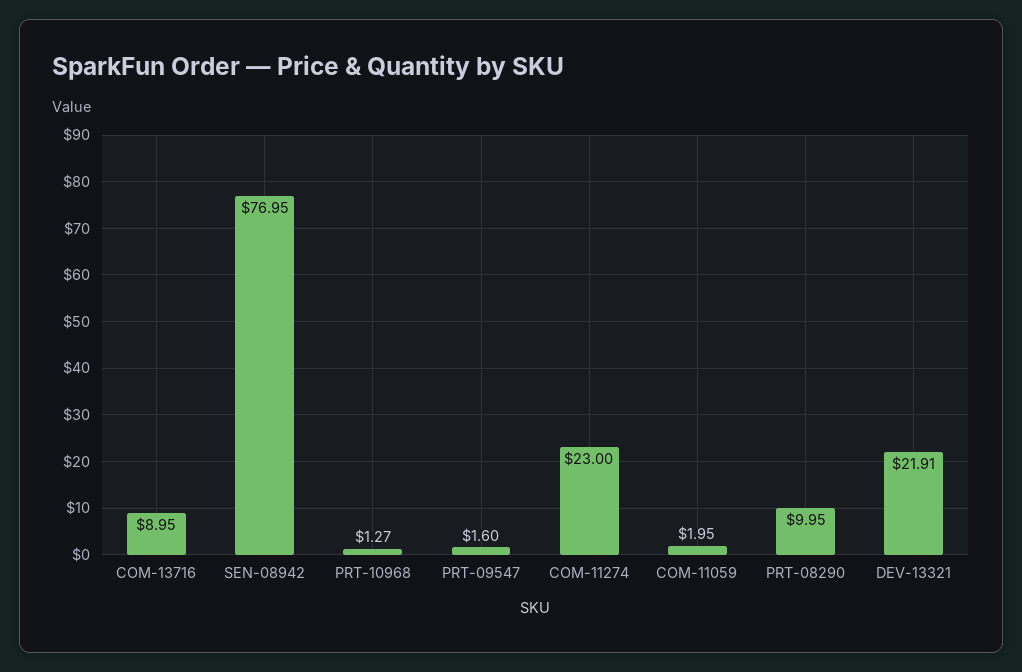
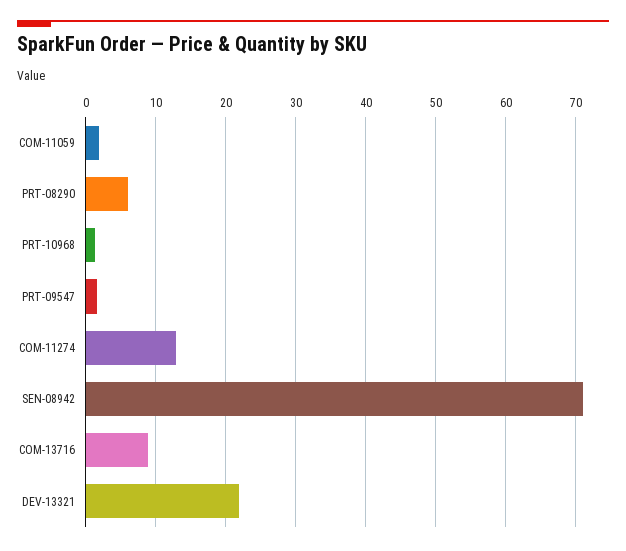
  {
    "COM-13716": 8.95,
-   "SEN-08942": 76.95,
+   "SEN-08942": 71,
    "PRT-10968": 1.27,
    "PRT-09547": 1.6,
-   "COM-11274": 23,
+   "COM-11274": 13,
    "COM-11059": 1.95,
-   "PRT-08290": 9.95,
+   "PRT-08290": 6,
    "DEV-13321": 21.91
  }

